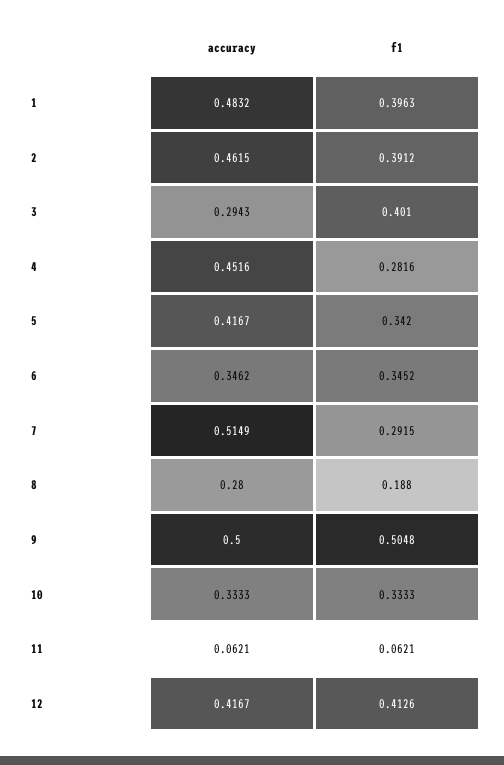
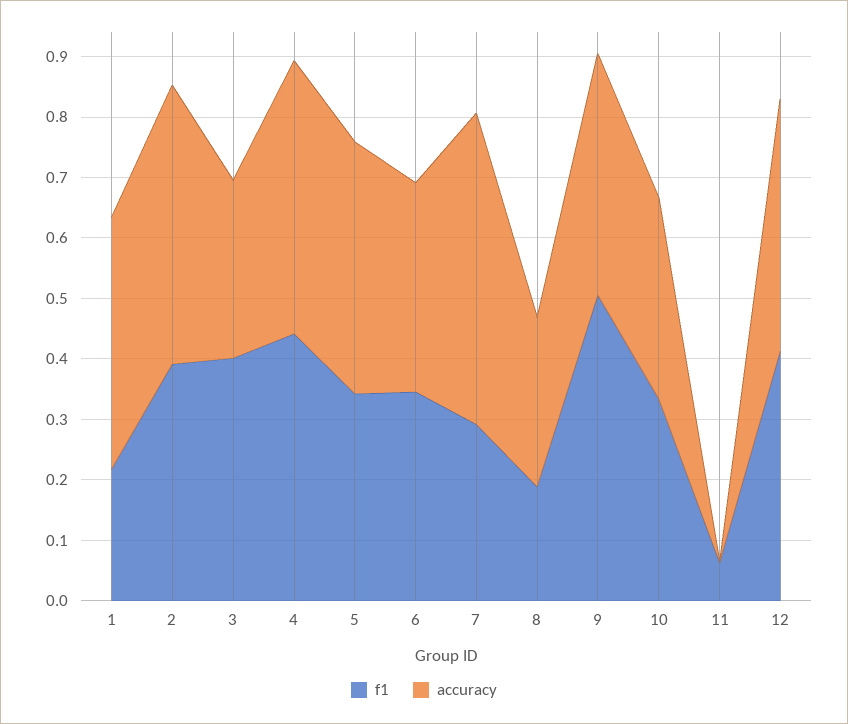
  {
    "accuracy": {
-     "1": 0.4832,
+     "1": 0.42,
      "2": 0.4615,
      "3": 0.2943,
      "4": 0.4516,
      "5": 0.4167,
      "6": 0.3462,
      "7": 0.5149,
      "8": 0.28,
-     "9": 0.5,
+     "9": 0.4,
      "10": 0.3333,
-     "11": 0.0621,
+     "11": 0,
      "12": 0.4167
    },
    "f1": {
-     "1": 0.3963,
+     "1": 0.22,
      "2": 0.3912,
      "3": 0.401,
-     "4": 0.2816,
+     "4": 0.44,
      "5": 0.342,
      "6": 0.3452,
      "7": 0.2915,
      "8": 0.188,
      "9": 0.5048,
      "10": 0.3333,
      "11": 0.0621,
      "12": 0.4126
    }
  }

